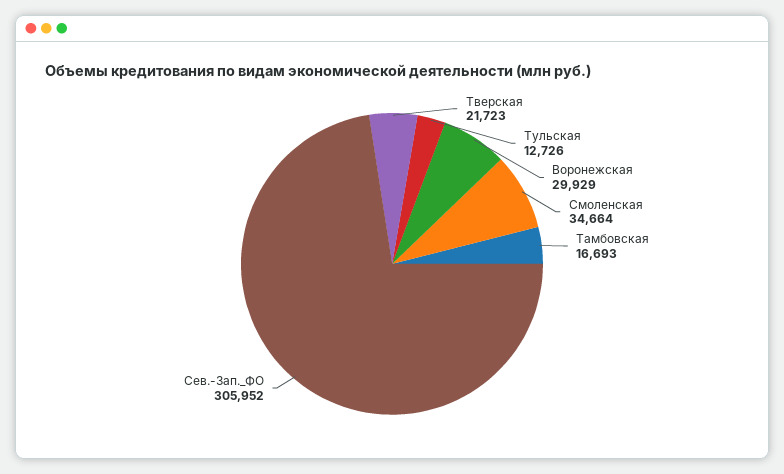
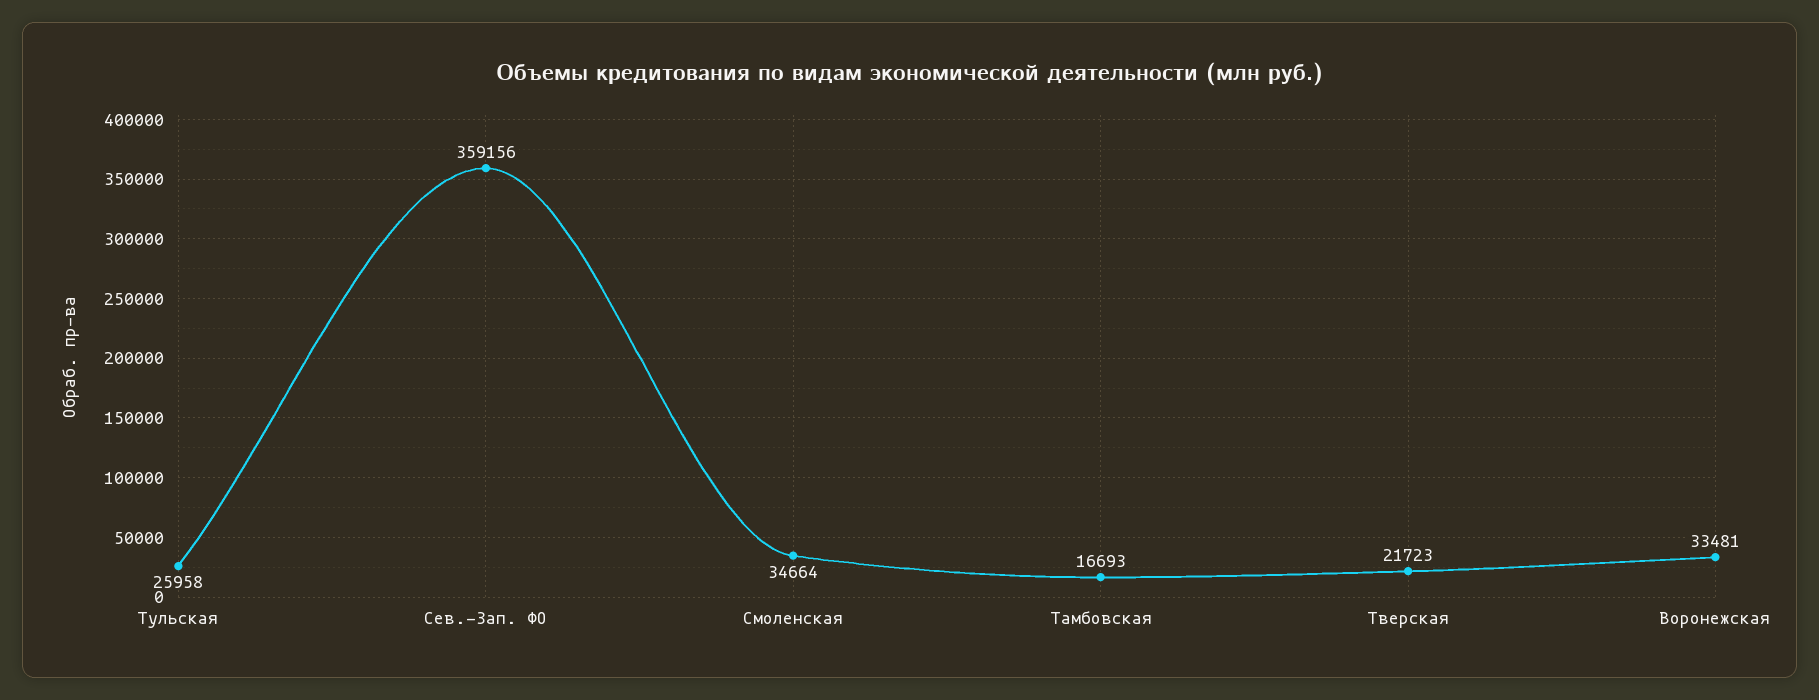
  {
    "Тверская": 21723,
-   "Тульская": 12726,
+   "Тульская": 25958,
-   "Воронежская": 29929,
+   "Воронежская": 33481,
    "Смоленская": 34664,
    "Тамбовская": 16693,
-   "Сев.-Зап._ФО": 305952
+   "Сев.-Зап._ФО": 359156
  }

